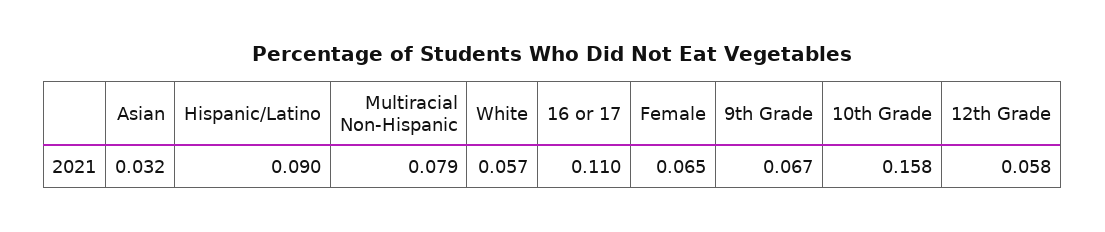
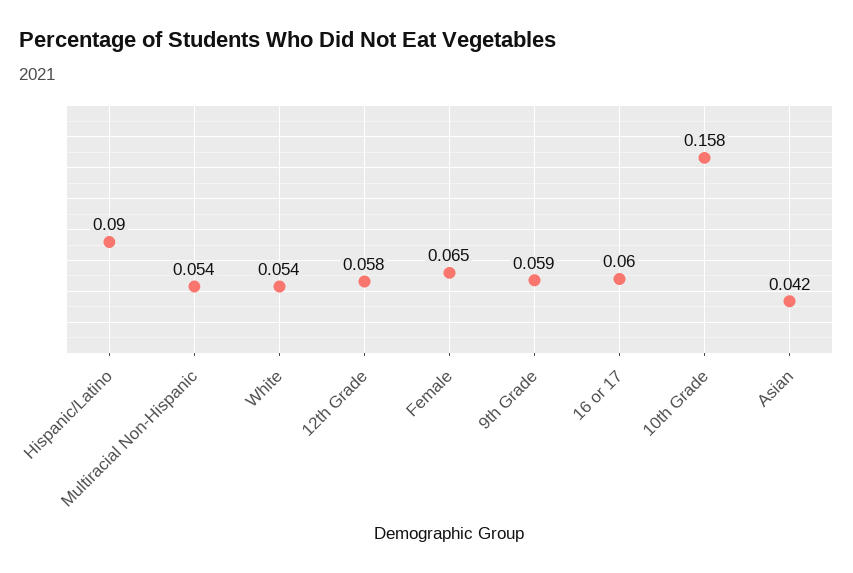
  {
-   "Asian": 0.032,
+   "Asian": 0.042,
    "Hispanic/Latino": 0.09,
-   "Multiracial Non-Hispanic": 0.079,
+   "Multiracial Non-Hispanic": 0.054,
-   "White": 0.057,
+   "White": 0.054,
-   "16 or 17": 0.11,
+   "16 or 17": 0.06,
    "Female": 0.065,
-   "9th Grade": 0.067,
+   "9th Grade": 0.059,
    "10th Grade": 0.158,
    "12th Grade": 0.058
  }

